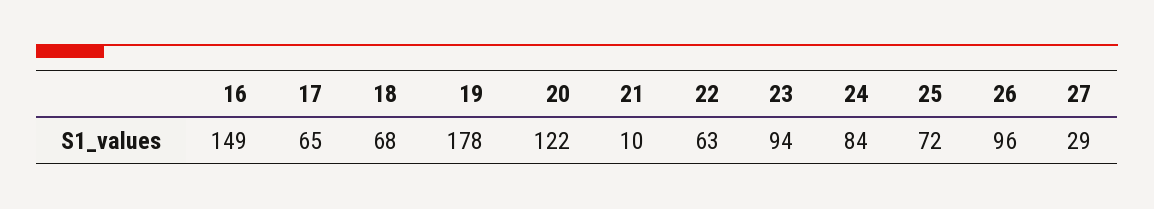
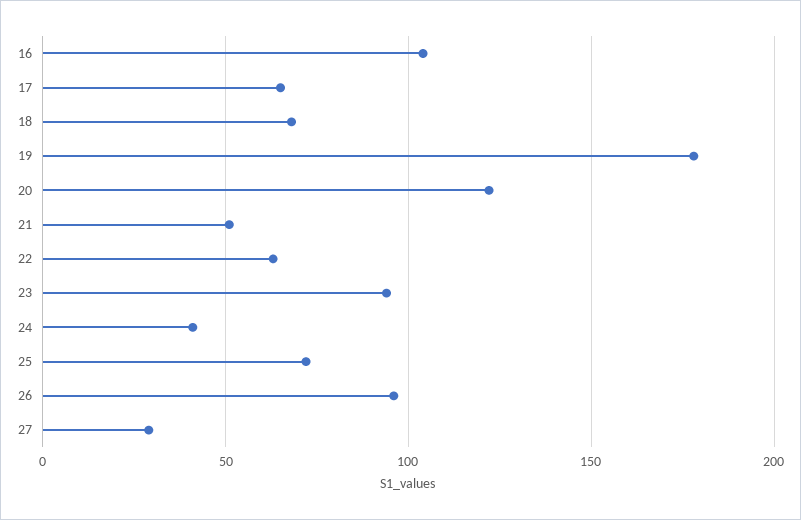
  {
-   "16": 149,
+   "16": 105,
    "17": 65,
    "18": 68,
    "19": 178,
    "20": 122,
-   "21": 10,
+   "21": 50,
    "22": 63,
    "23": 94,
-   "24": 84,
+   "24": 40,
    "25": 72,
    "26": 96,
    "27": 29
  }

